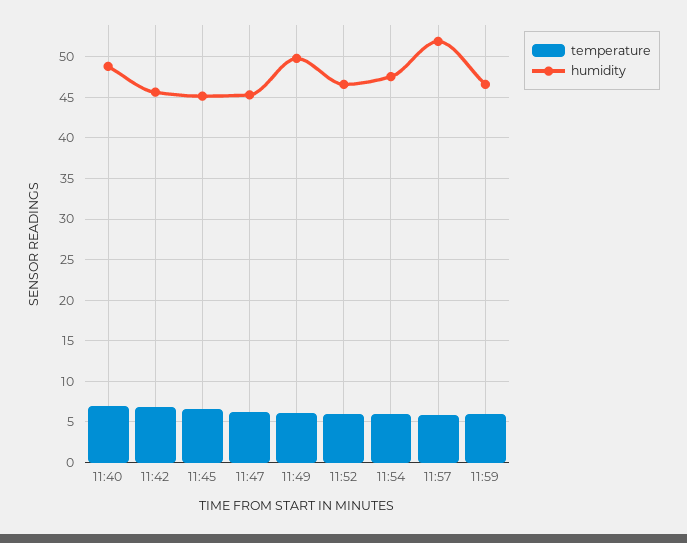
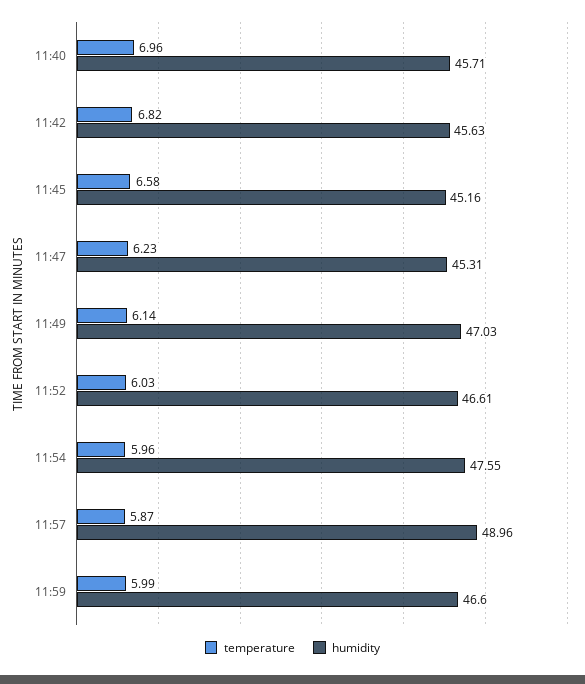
  {
    "temperature": {
      "11:40": 6.96,
      "11:42": 6.82,
      "11:45": 6.58,
      "11:47": 6.23,
      "11:49": 6.14,
      "11:52": 6.03,
      "11:54": 5.96,
      "11:57": 5.87,
      "11:59": 5.99
    },
    "humidity": {
-     "11:40": 49,
+     "11:40": 45.71,
      "11:42": 45.63,
      "11:45": 45.16,
      "11:47": 45.31,
-     "11:49": 50,
+     "11:49": 47.03,
      "11:52": 46.61,
      "11:54": 47.55,
-     "11:57": 52,
+     "11:57": 48.96,
      "11:59": 46.6
    }
  }

